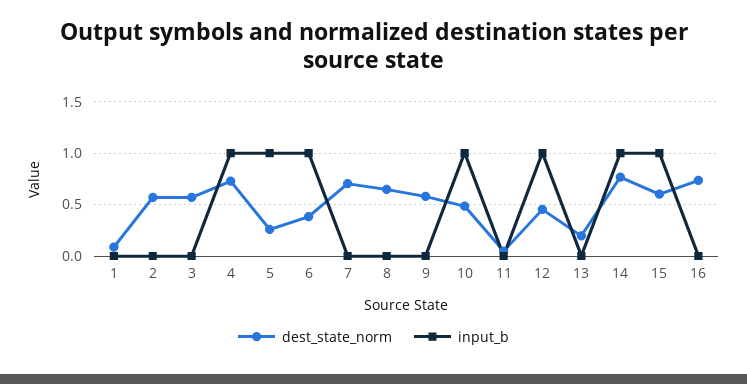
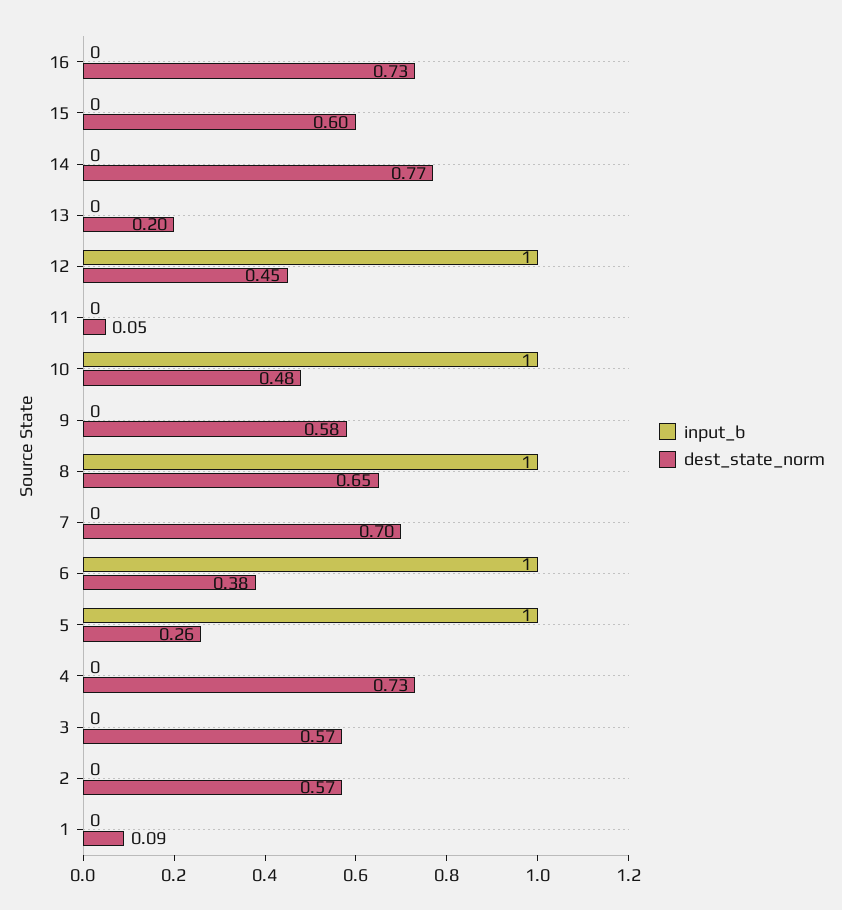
  {
    "dest_state_norm": {
      "1": 0.09,
      "2": 0.57,
      "3": 0.57,
      "4": 0.73,
      "5": 0.26,
      "6": 0.38,
      "7": 0.7,
      "8": 0.65,
      "9": 0.58,
      "10": 0.48,
      "11": 0.05,
      "12": 0.45,
      "13": 0.2,
      "14": 0.77,
      "15": 0.6,
      "16": 0.73
    },
    "input_b": {
      "1": 0,
      "2": 0,
      "3": 0,
-     "4": 1,
+     "4": 0,
      "5": 1,
      "6": 1,
      "7": 0,
-     "8": 0,
+     "8": 1,
      "9": 0,
      "10": 1,
      "11": 0,
      "12": 1,
      "13": 0,
-     "14": 1,
+     "14": 0,
-     "15": 1,
+     "15": 0,
      "16": 0
    }
  }

